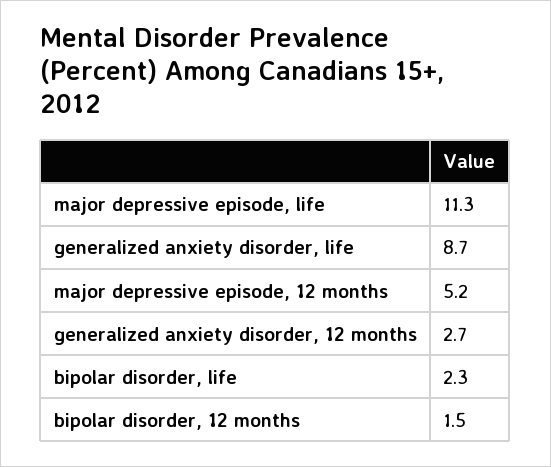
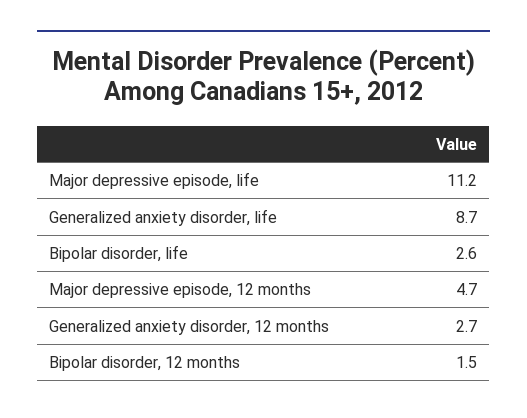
  {
-   "major depressive episode, life": 11.3,
+   "major depressive episode, life": 11.2,
    "generalized anxiety disorder, life": 8.7,
-   "major depressive episode, 12 months": 5.2,
+   "major depressive episode, 12 months": 4.7,
    "generalized anxiety disorder, 12 months": 2.7,
-   "bipolar disorder, life": 2.3,
+   "bipolar disorder, life": 2.6,
    "bipolar disorder, 12 months": 1.5
  }

